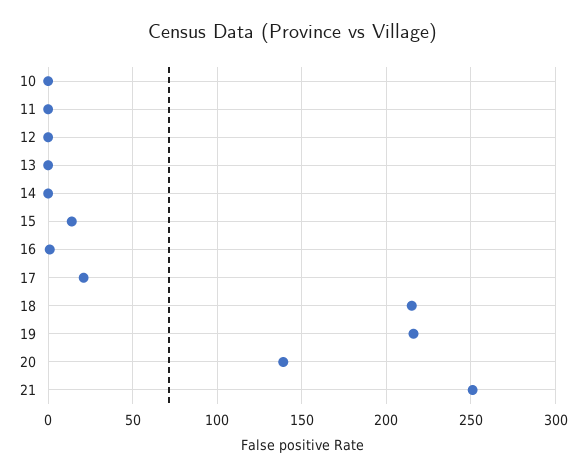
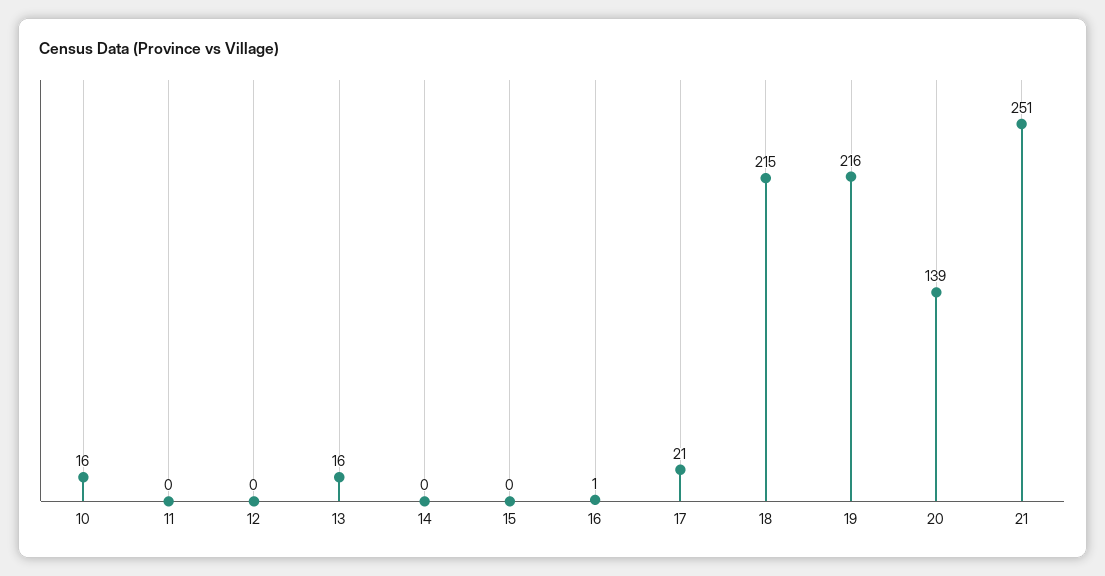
  {
-   "10": 0,
+   "10": 16,
    "11": 0,
    "12": 0,
-   "13": 0,
+   "13": 16,
    "14": 0,
-   "15": 15,
+   "15": 0,
    "16": 1,
    "17": 21,
    "18": 215,
    "19": 216,
    "20": 139,
    "21": 251
  }

